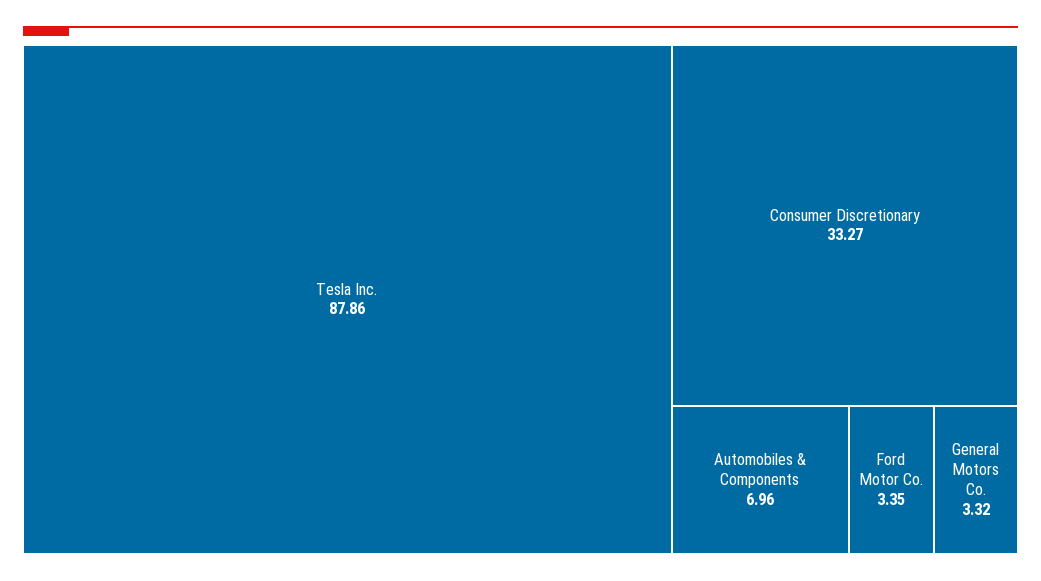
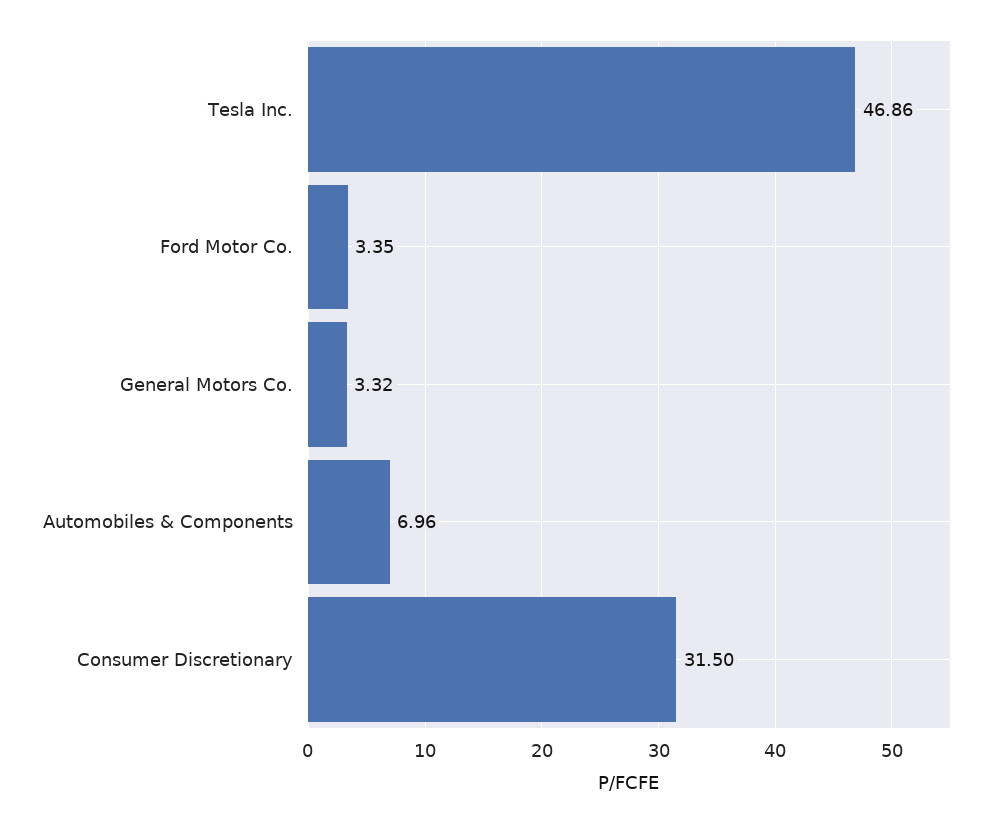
  {
-   "Tesla Inc.": 87.86,
+   "Tesla Inc.": 46.86,
-   "Consumer Discretionary": 33.27,
+   "Consumer Discretionary": 31.5,
    "Automobiles & Components": 6.96,
    "Ford Motor Co.": 3.35,
    "General Motors Co.": 3.32
  }

